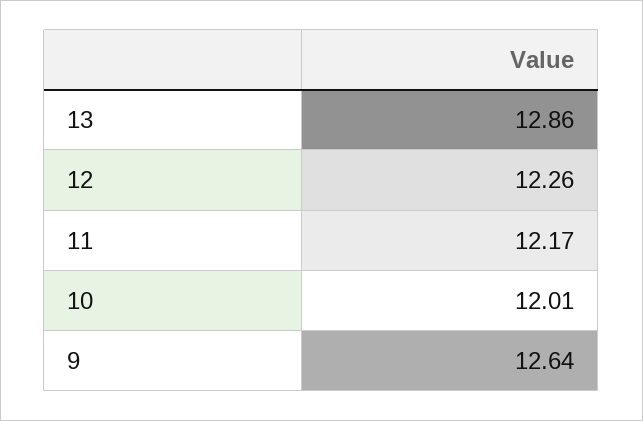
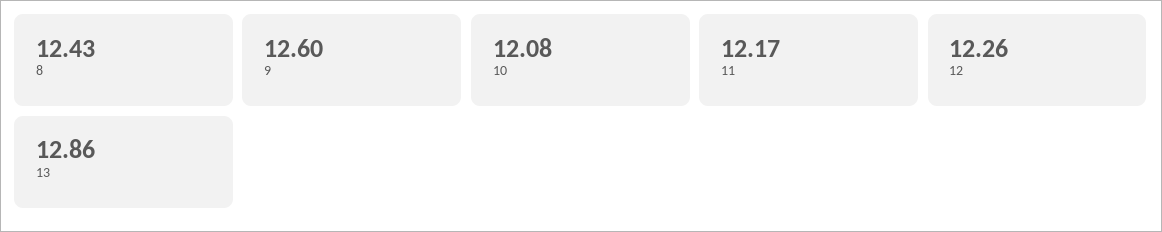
  {
    "13": 12.86,
    "12": 12.26,
    "11": 12.17,
-   "10": 12.01,
+   "10": 12.08,
-   "9": 12.64
+   "9": 12.6,
+   "8": 12.43
  }

